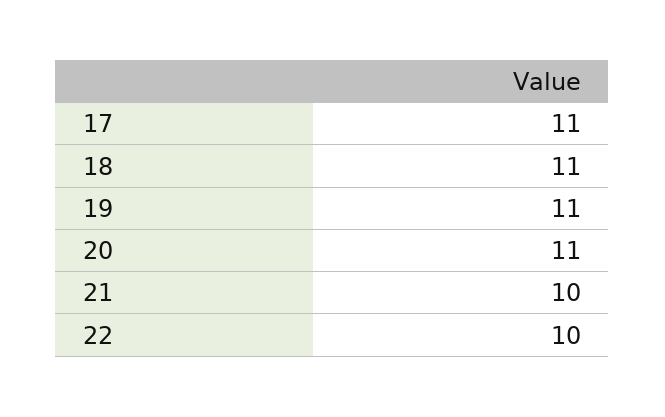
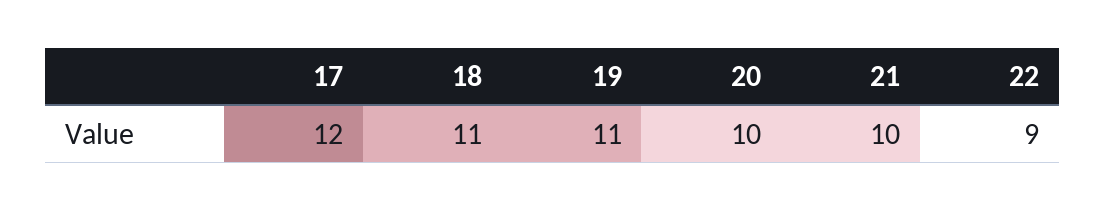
  {
-   "17": 11,
+   "17": 12,
    "18": 11,
    "19": 11,
-   "20": 11,
+   "20": 10,
    "21": 10,
-   "22": 10
+   "22": 9
  }

